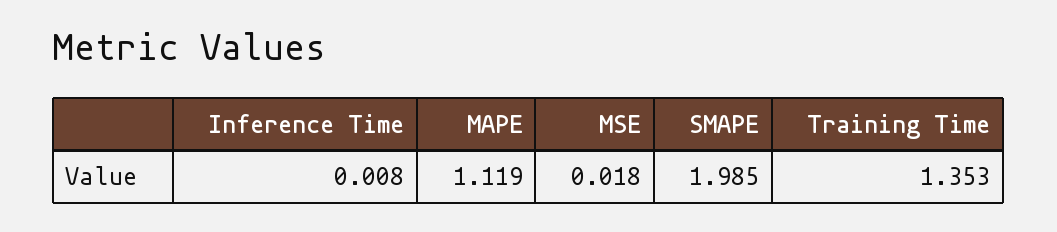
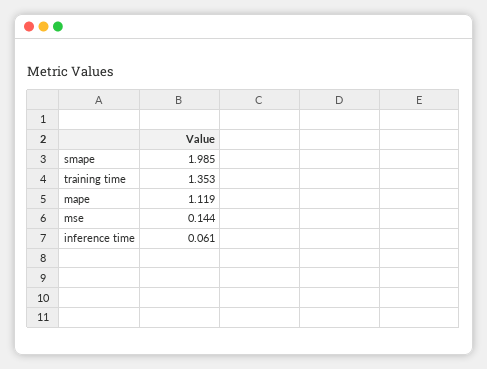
  {
-   "Inference Time": 0.008,
+   "Inference Time": 0.061,
    "MAPE": 1.119,
-   "MSE": 0.018,
+   "MSE": 0.144,
    "SMAPE": 1.985,
    "Training Time": 1.353
  }

